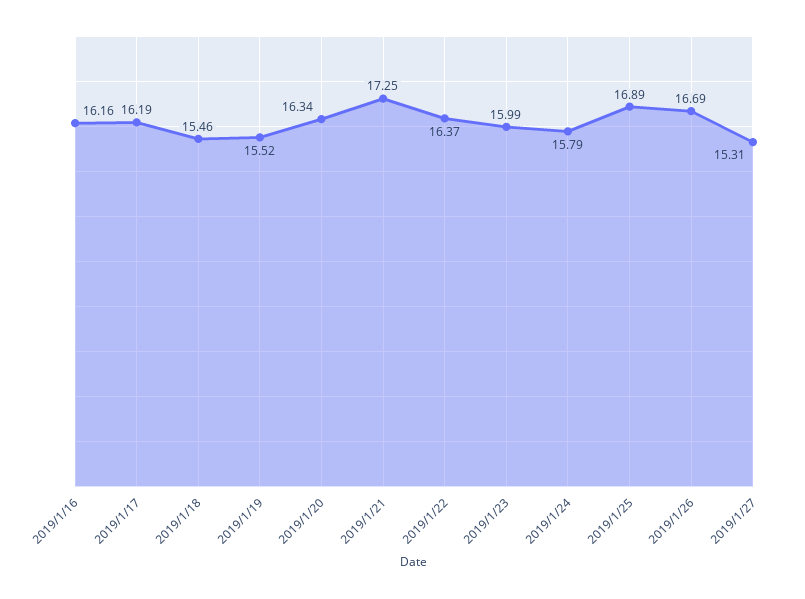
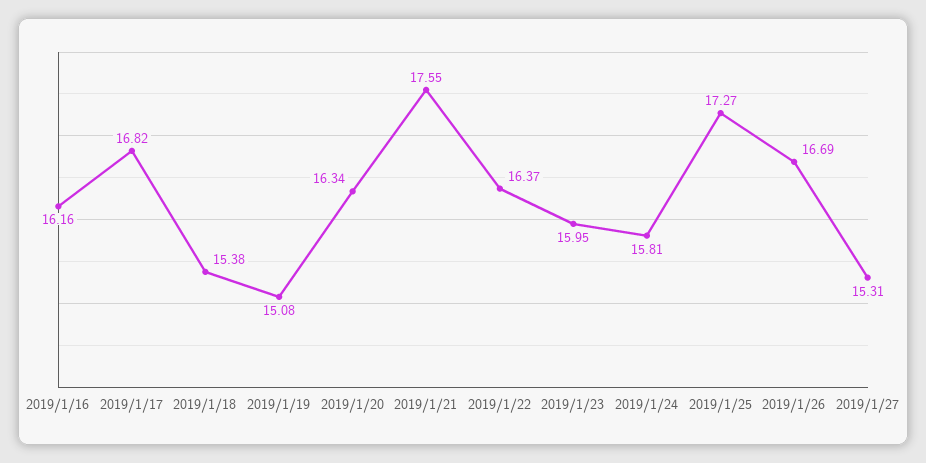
  {
    "2019/1/16": 16.16,
-   "2019/1/17": 16.19,
+   "2019/1/17": 16.82,
-   "2019/1/18": 15.46,
+   "2019/1/18": 15.38,
-   "2019/1/19": 15.52,
+   "2019/1/19": 15.08,
    "2019/1/20": 16.34,
-   "2019/1/21": 17.25,
+   "2019/1/21": 17.55,
    "2019/1/22": 16.37,
-   "2019/1/23": 15.99,
+   "2019/1/23": 15.95,
-   "2019/1/24": 15.79,
+   "2019/1/24": 15.81,
-   "2019/1/25": 16.89,
+   "2019/1/25": 17.27,
    "2019/1/26": 16.69,
    "2019/1/27": 15.31
  }

